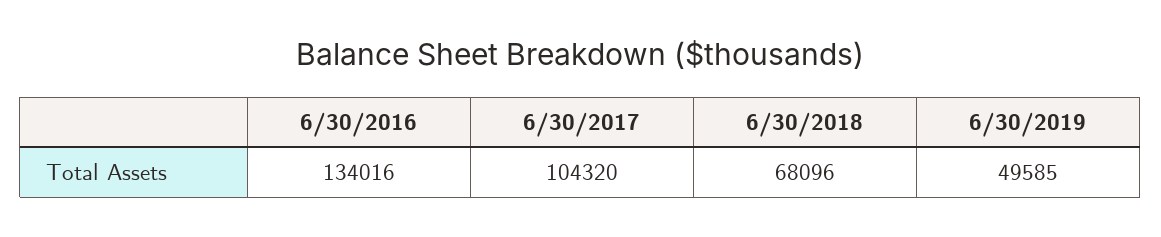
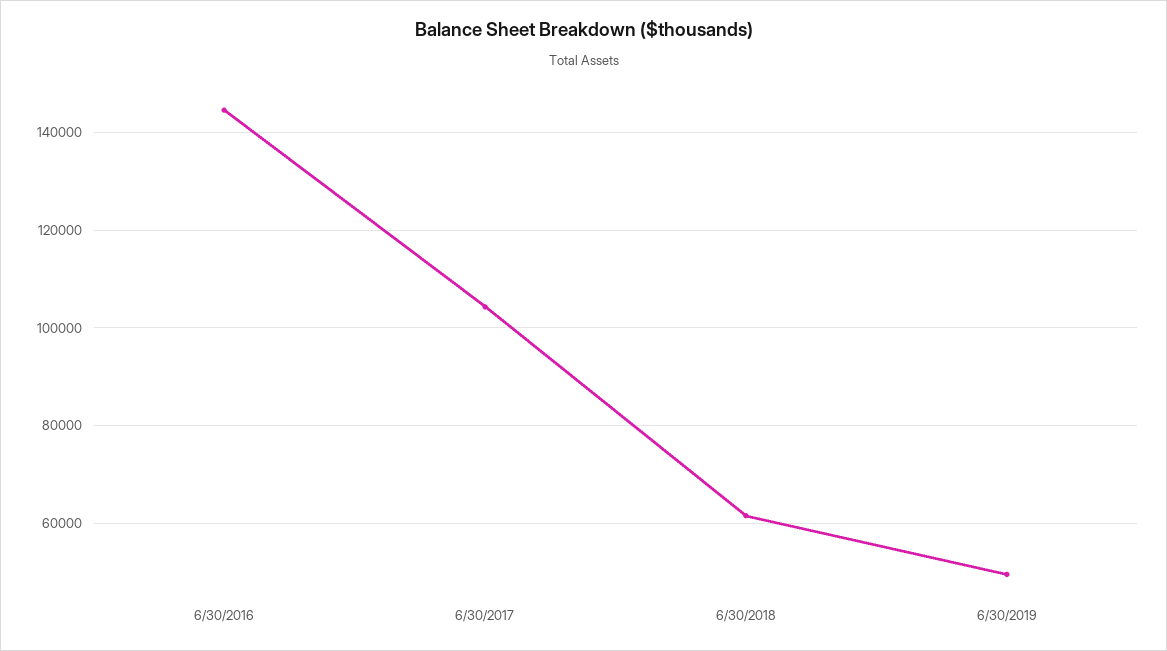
  {
-   "6/30/2016": 134016,
+   "6/30/2016": 144000,
    "6/30/2017": 104320,
-   "6/30/2018": 68096,
+   "6/30/2018": 62000,
    "6/30/2019": 49585
  }

